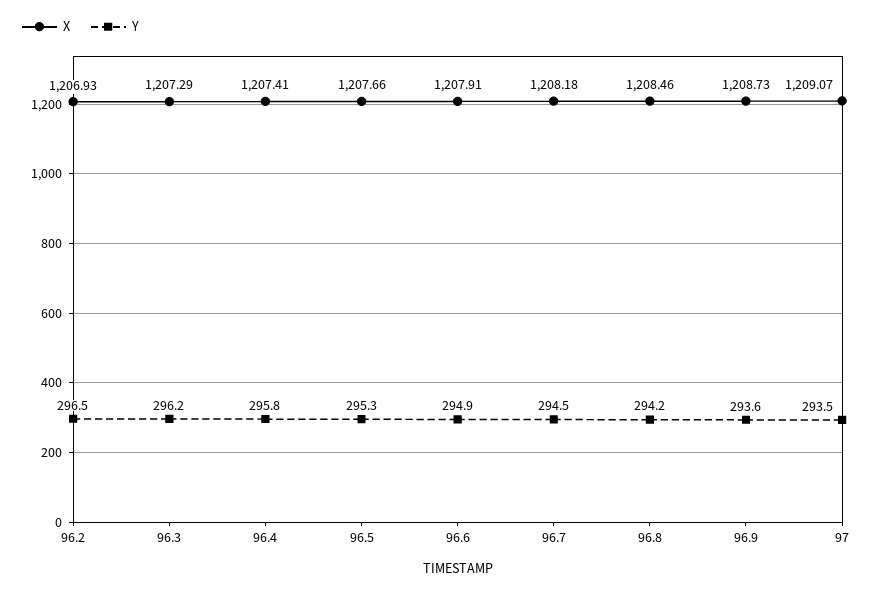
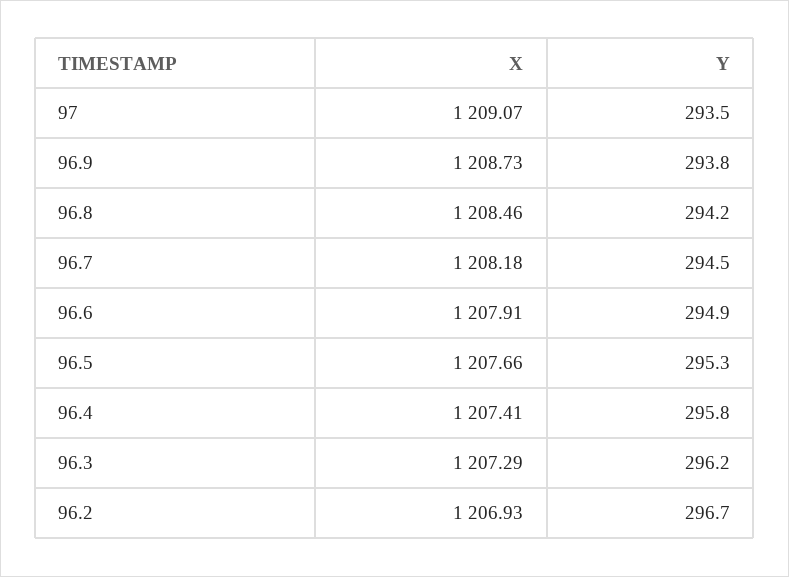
  {
    "X": {
      "96.2": 1206.93,
      "96.3": 1207.29,
      "96.4": 1207.41,
      "96.5": 1207.66,
      "96.6": 1207.91,
      "96.7": 1208.18,
      "96.8": 1208.46,
      "96.9": 1208.73,
      "97": 1209.07
    },
    "Y": {
-     "96.2": 296.5,
+     "96.2": 296.7,
      "96.3": 296.2,
      "96.4": 295.8,
      "96.5": 295.3,
      "96.6": 294.9,
      "96.7": 294.5,
      "96.8": 294.2,
-     "96.9": 293.6,
+     "96.9": 293.8,
      "97": 293.5
    }
  }

